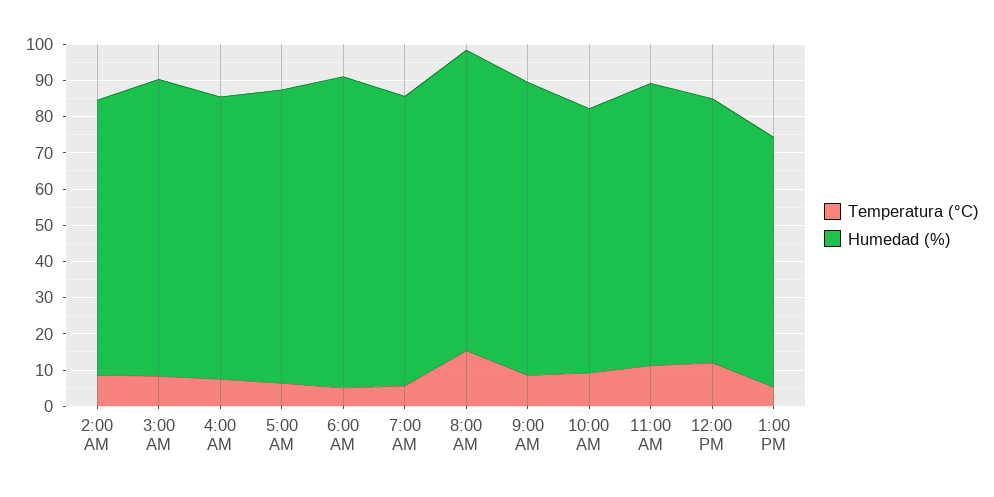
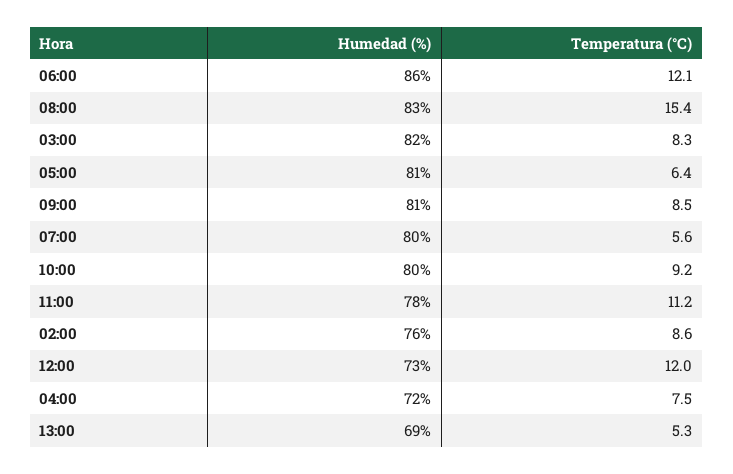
  {
    "Temperatura (°C)": {
      "2:00 AM": 8.6,
      "3:00 AM": 8.3,
      "4:00 AM": 7.5,
      "5:00 AM": 6.4,
-     "6:00 AM": 5,
+     "6:00 AM": 12.1,
      "7:00 AM": 5.6,
      "8:00 AM": 15.4,
      "9:00 AM": 8.5,
      "10:00 AM": 9.2,
      "11:00 AM": 11.2,
      "12:00 PM": 12,
      "1:00 PM": 5.3
    },
    "Humedad (%)": {
      "2:00 AM": 76,
      "3:00 AM": 82,
-     "4:00 AM": 77.5,
+     "4:00 AM": 72,
      "5:00 AM": 81,
      "6:00 AM": 86,
      "7:00 AM": 80,
      "8:00 AM": 83,
      "9:00 AM": 81,
-     "10:00 AM": 72.5,
+     "10:00 AM": 80,
      "11:00 AM": 78,
      "12:00 PM": 73,
      "1:00 PM": 69
    }
  }

